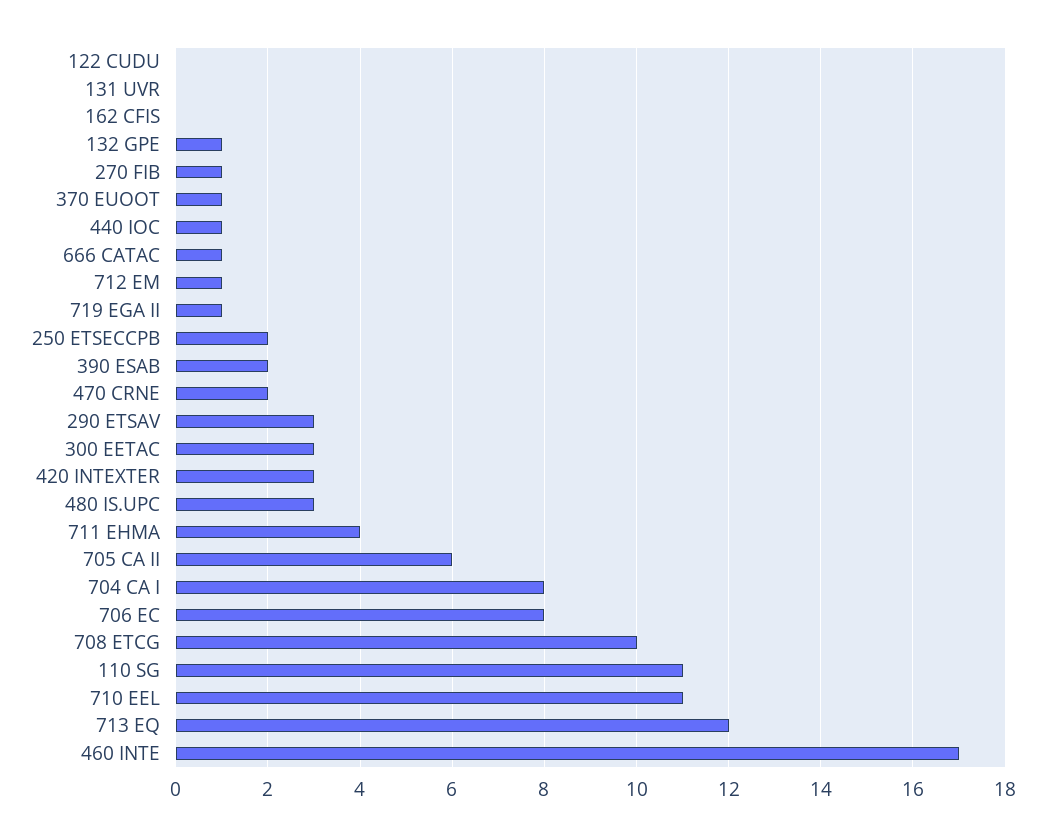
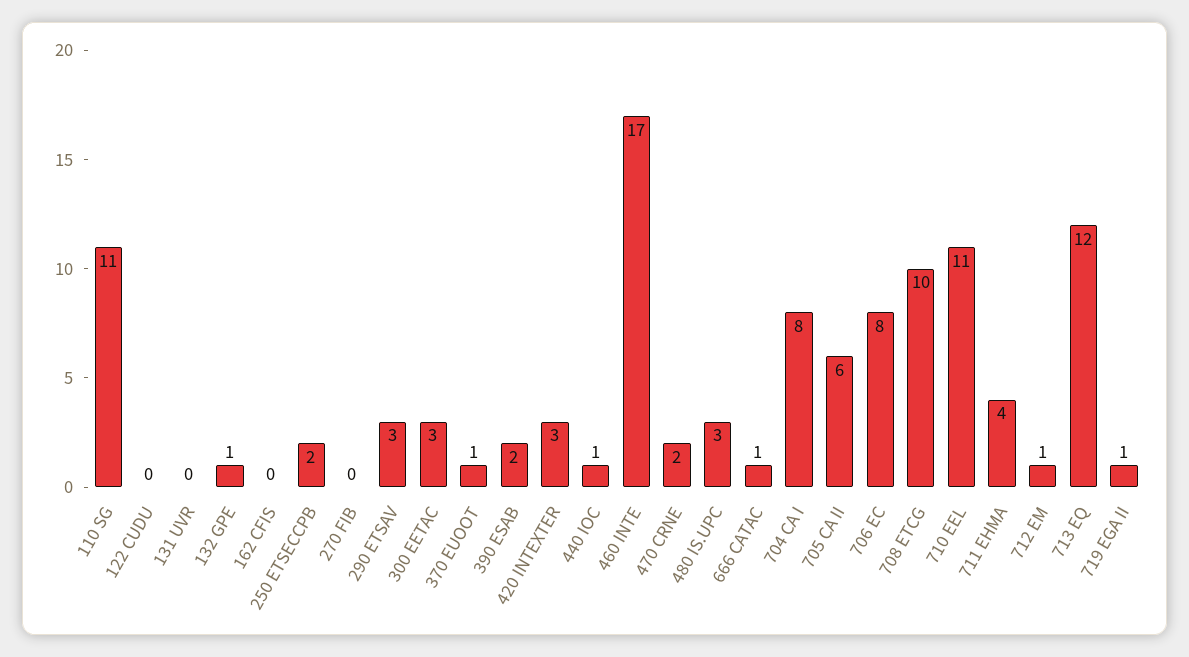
  {
    "122 CUDU": 0,
    "131 UVR": 0,
    "162 CFIS": 0,
    "132 GPE": 1,
-   "270 FIB": 1,
+   "270 FIB": 0,
    "370 EUOOT": 1,
    "440 IOC": 1,
    "666 CATAC": 1,
    "712 EM": 1,
    "719 EGA II": 1,
    "250 ETSECCPB": 2,
    "390 ESAB": 2,
    "470 CRNE": 2,
    "290 ETSAV": 3,
    "300 EETAC": 3,
    "420 INTEXTER": 3,
    "480 IS.UPC": 3,
    "711 EHMA": 4,
    "705 CA II": 6,
    "704 CA I": 8,
    "706 EC": 8,
    "708 ETCG": 10,
    "110 SG": 11,
    "710 EEL": 11,
    "713 EQ": 12,
    "460 INTE": 17
  }

